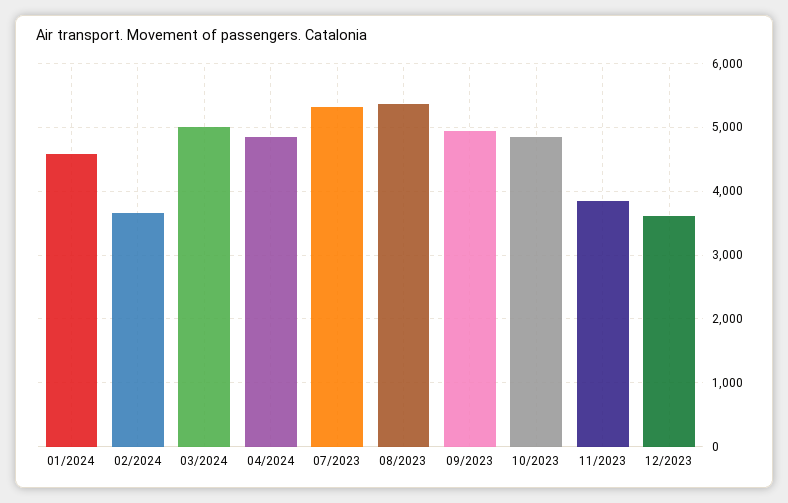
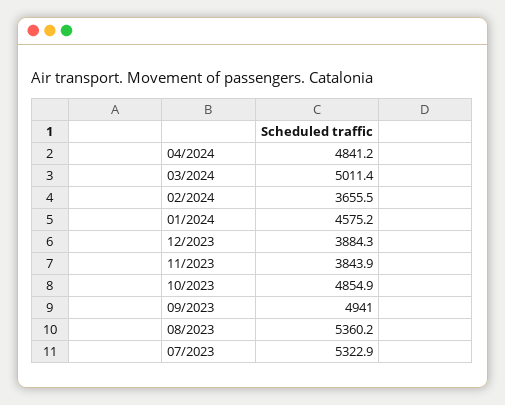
  {
    "01/2024": 4575.2,
    "02/2024": 3655.5,
    "03/2024": 5011.4,
    "04/2024": 4841.2,
    "07/2023": 5322.9,
    "08/2023": 5360.2,
    "09/2023": 4941,
    "10/2023": 4854.9,
    "11/2023": 3843.9,
-   "12/2023": 3600
+   "12/2023": 3884.3
  }

